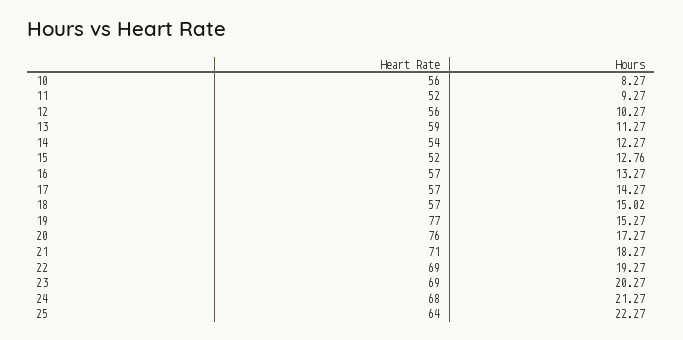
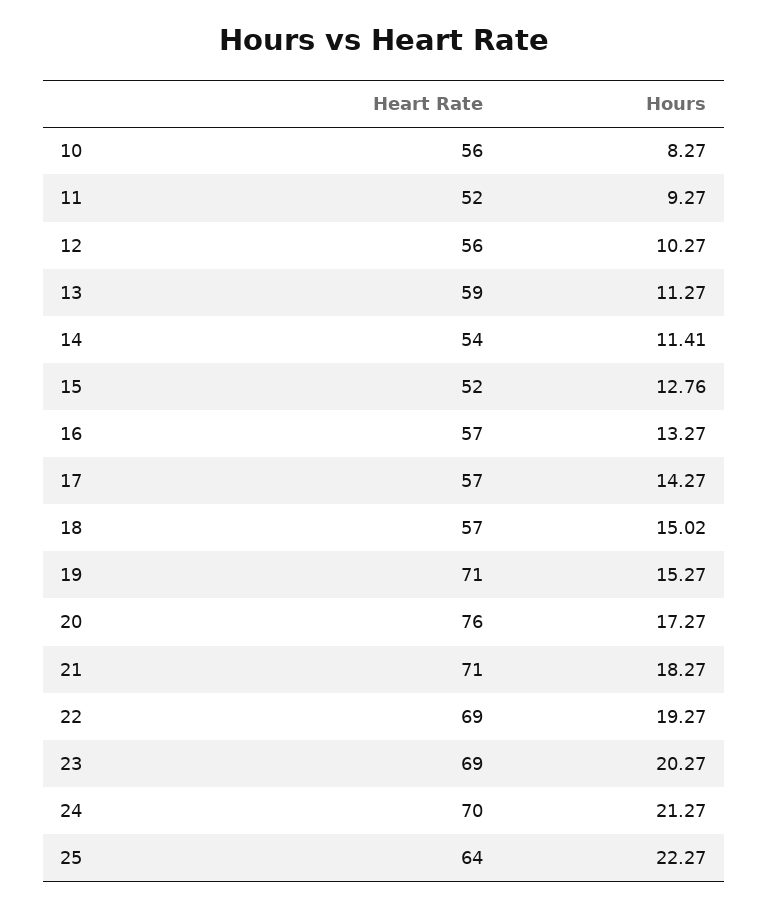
  {
    "Heart Rate": {
      "10": 56,
      "11": 52,
      "12": 56,
      "13": 59,
      "14": 54,
      "15": 52,
      "16": 57,
      "17": 57,
      "18": 57,
-     "19": 77,
+     "19": 71,
      "20": 76,
      "21": 71,
      "22": 69,
      "23": 69,
-     "24": 68,
+     "24": 70,
      "25": 64
    },
    "Hours": {
      "10": 8.27,
      "11": 9.27,
      "12": 10.27,
      "13": 11.27,
-     "14": 12.27,
+     "14": 11.41,
      "15": 12.76,
      "16": 13.27,
      "17": 14.27,
      "18": 15.02,
      "19": 15.27,
      "20": 17.27,
      "21": 18.27,
      "22": 19.27,
      "23": 20.27,
      "24": 21.27,
      "25": 22.27
    }
  }

